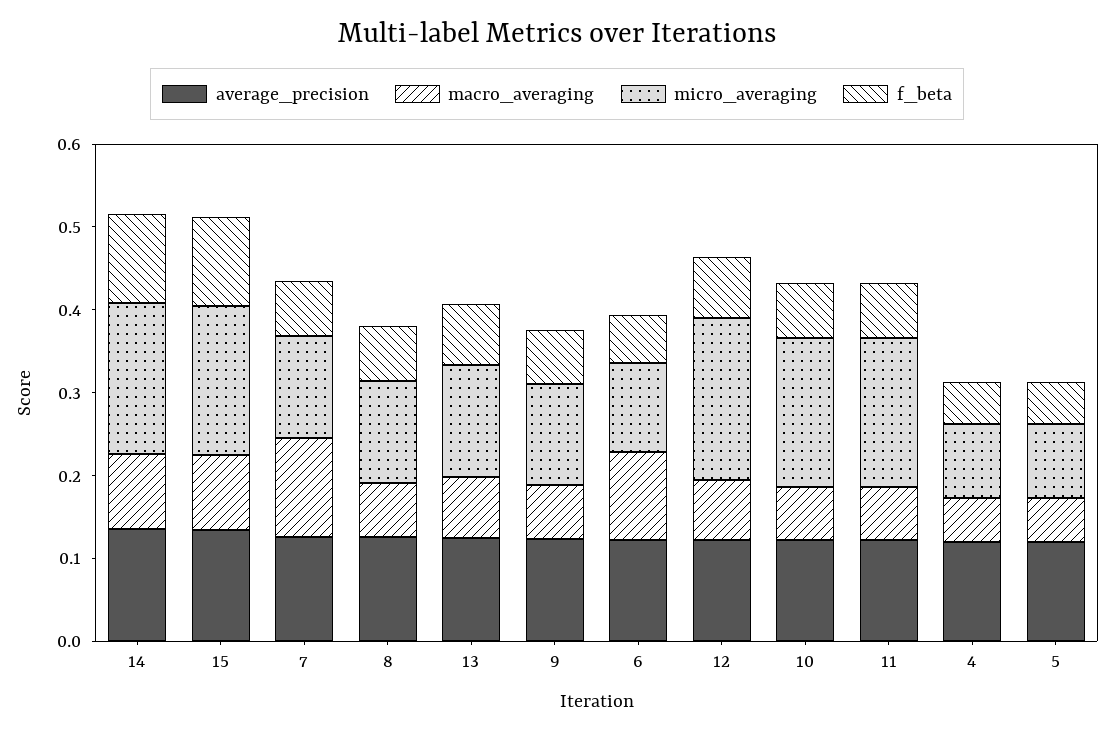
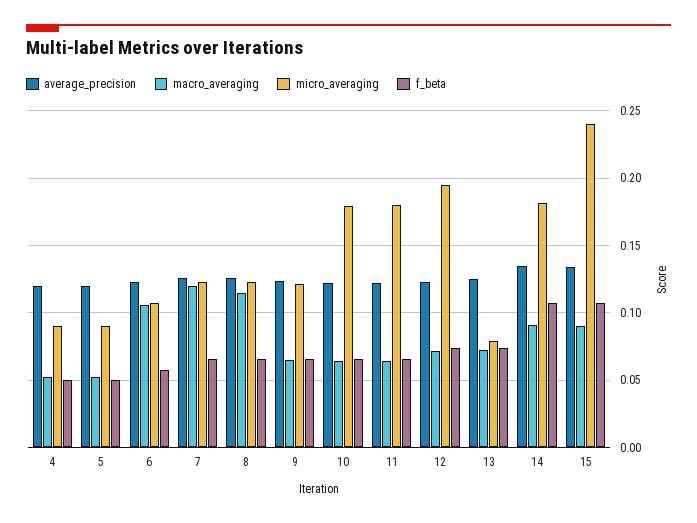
  {
    "average_precision": {
      "14": 0.135,
      "15": 0.135,
      "7": 0.125,
      "8": 0.125,
      "13": 0.125,
      "9": 0.125,
      "6": 0.125,
      "12": 0.125,
      "10": 0.12,
      "11": 0.12,
      "4": 0.12,
      "5": 0.12
    },
    "macro_averaging": {
      "14": 0.09,
      "15": 0.09,
      "7": 0.12,
-     "8": 0.06,
+     "8": 0.115,
      "13": 0.075,
      "9": 0.065,
      "6": 0.105,
      "12": 0.07,
      "10": 0.065,
      "11": 0.065,
      "4": 0.055,
      "5": 0.055
    },
    "micro_averaging": {
      "14": 0.18,
-     "15": 0.18,
+     "15": 0.24,
      "7": 0.125,
      "8": 0.125,
-     "13": 0.14,
+     "13": 0.08,
      "9": 0.12,
      "6": 0.105,
      "12": 0.195,
      "10": 0.18,
      "11": 0.18,
      "4": 0.09,
      "5": 0.09
    },
    "f_beta": {
      "14": 0.11,
      "15": 0.11,
      "7": 0.065,
      "8": 0.065,
      "13": 0.075,
      "9": 0.065,
      "6": 0.06,
      "12": 0.075,
      "10": 0.065,
      "11": 0.065,
      "4": 0.05,
      "5": 0.05
    }
  }

